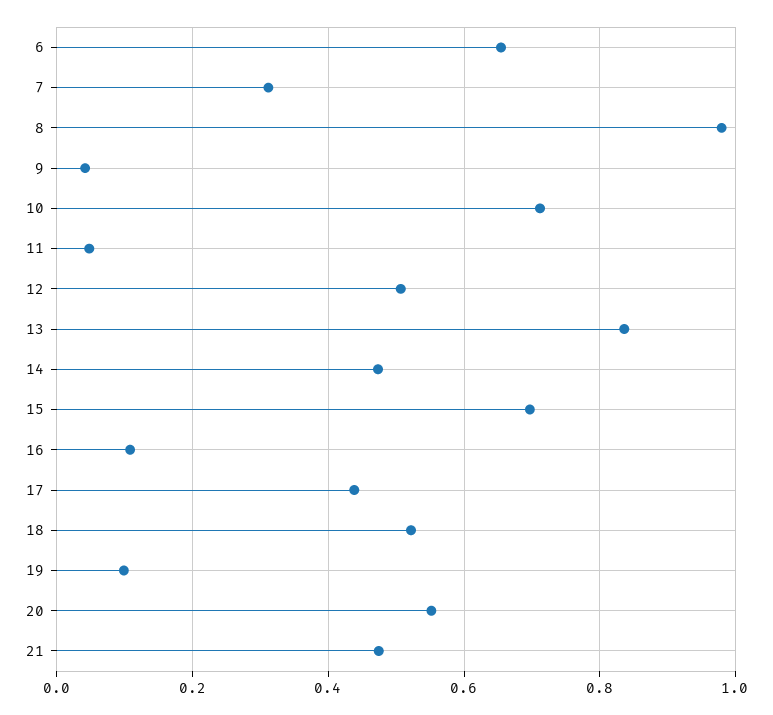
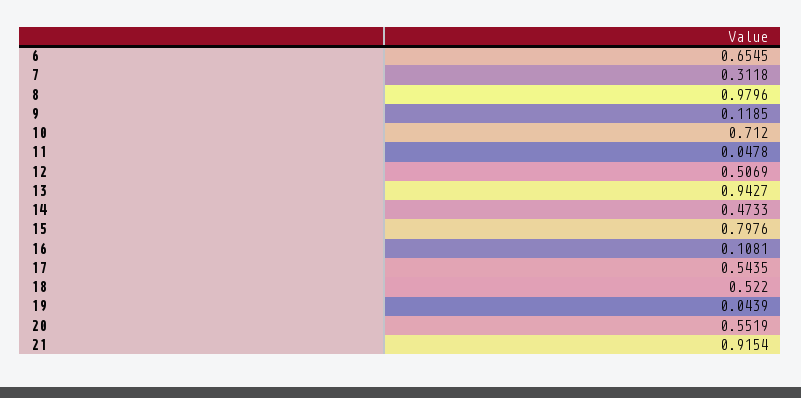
  {
    "6": 0.6545,
    "7": 0.3118,
    "8": 0.9796,
-   "9": 0.04,
+   "9": 0.1185,
    "10": 0.712,
    "11": 0.0478,
    "12": 0.5069,
-   "13": 0.84,
+   "13": 0.9427,
    "14": 0.4733,
-   "15": 0.7,
+   "15": 0.7976,
    "16": 0.1081,
-   "17": 0.44,
+   "17": 0.5435,
    "18": 0.522,
-   "19": 0.1,
+   "19": 0.0439,
    "20": 0.5519,
-   "21": 0.48
+   "21": 0.9154
  }

